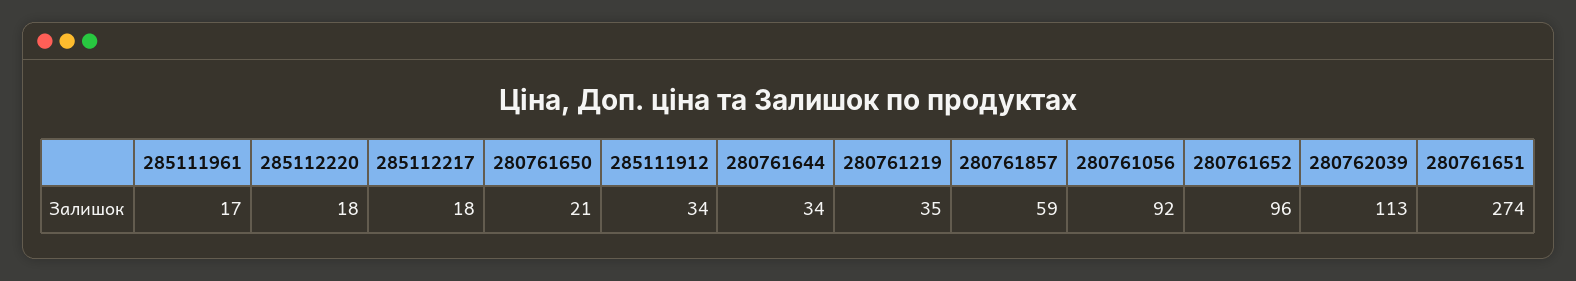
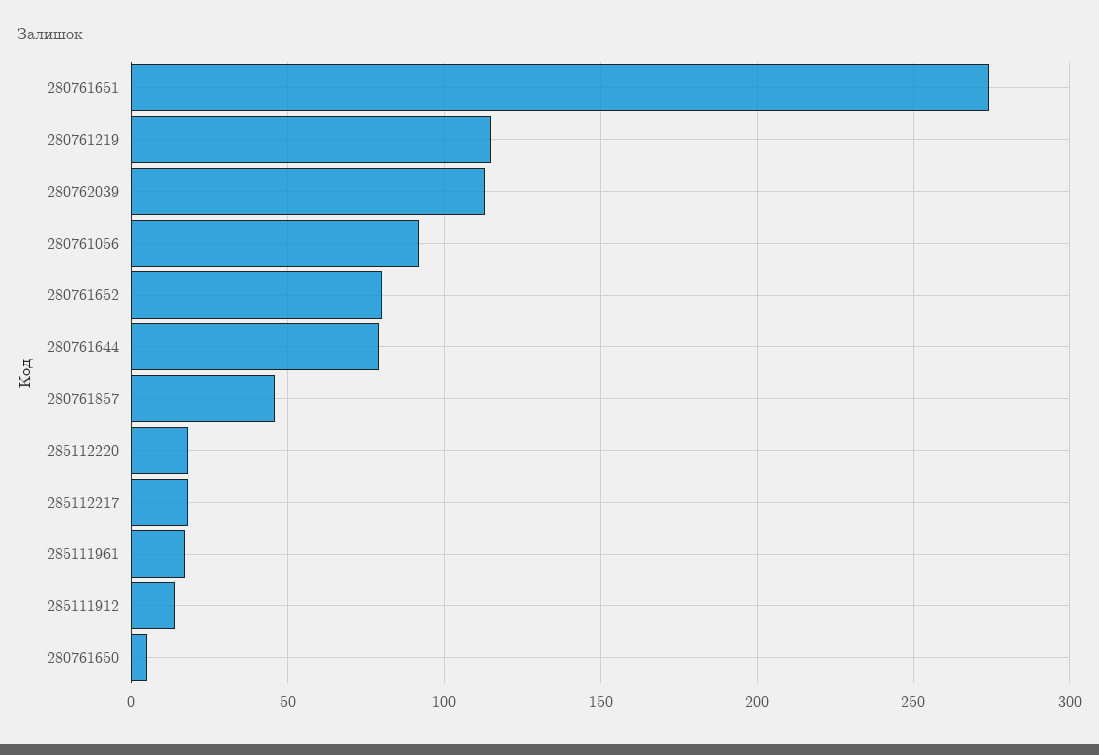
  {
    "285111961": 17,
    "285112220": 18,
    "285112217": 18,
-   "280761650": 21,
+   "280761650": 5,
-   "285111912": 34,
+   "285111912": 15,
-   "280761644": 34,
+   "280761644": 80,
-   "280761219": 35,
+   "280761219": 115,
-   "280761857": 59,
+   "280761857": 45,
    "280761056": 92,
-   "280761652": 96,
+   "280761652": 80,
    "280762039": 113,
    "280761651": 274
  }

